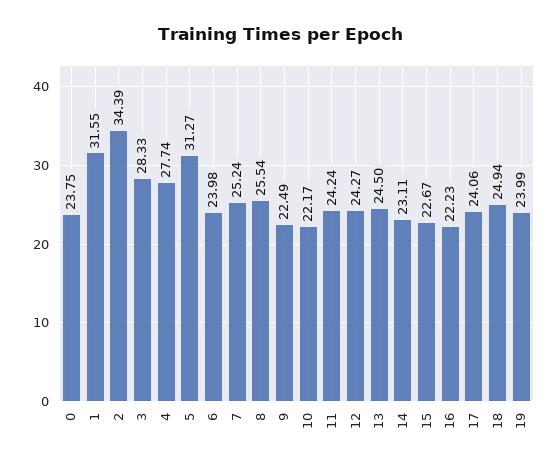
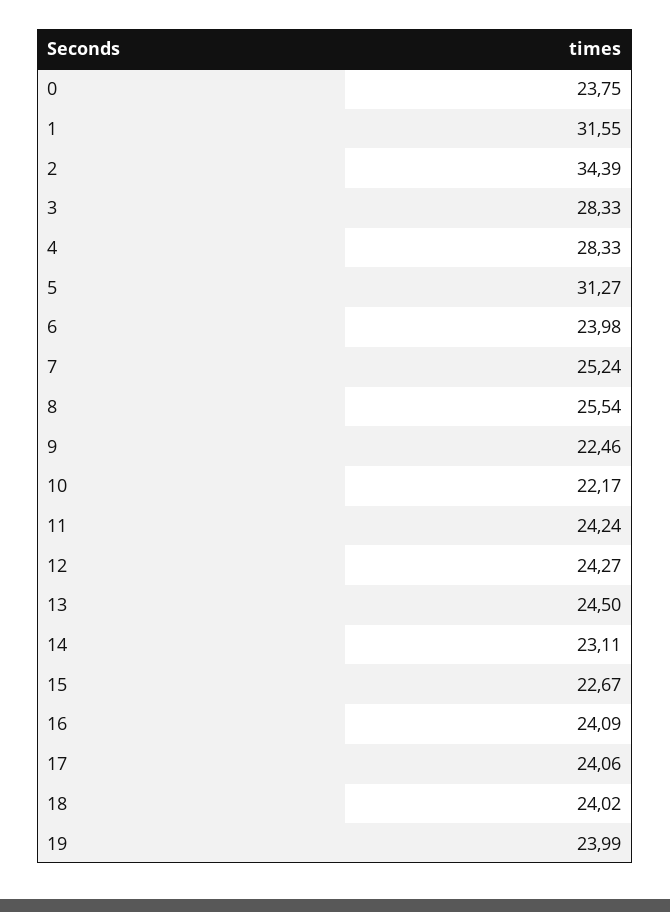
  {
    "0": 23.75,
    "1": 31.55,
    "2": 34.39,
    "3": 28.33,
-   "4": 27.74,
+   "4": 28.33,
    "5": 31.27,
    "6": 23.98,
    "7": 25.24,
    "8": 25.54,
-   "9": 22.49,
+   "9": 22.46,
    "10": 22.17,
    "11": 24.24,
    "12": 24.27,
    "13": 24.5,
    "14": 23.11,
    "15": 22.67,
-   "16": 22.23,
+   "16": 24.09,
    "17": 24.06,
-   "18": 24.94,
+   "18": 24.02,
    "19": 23.99
  }

